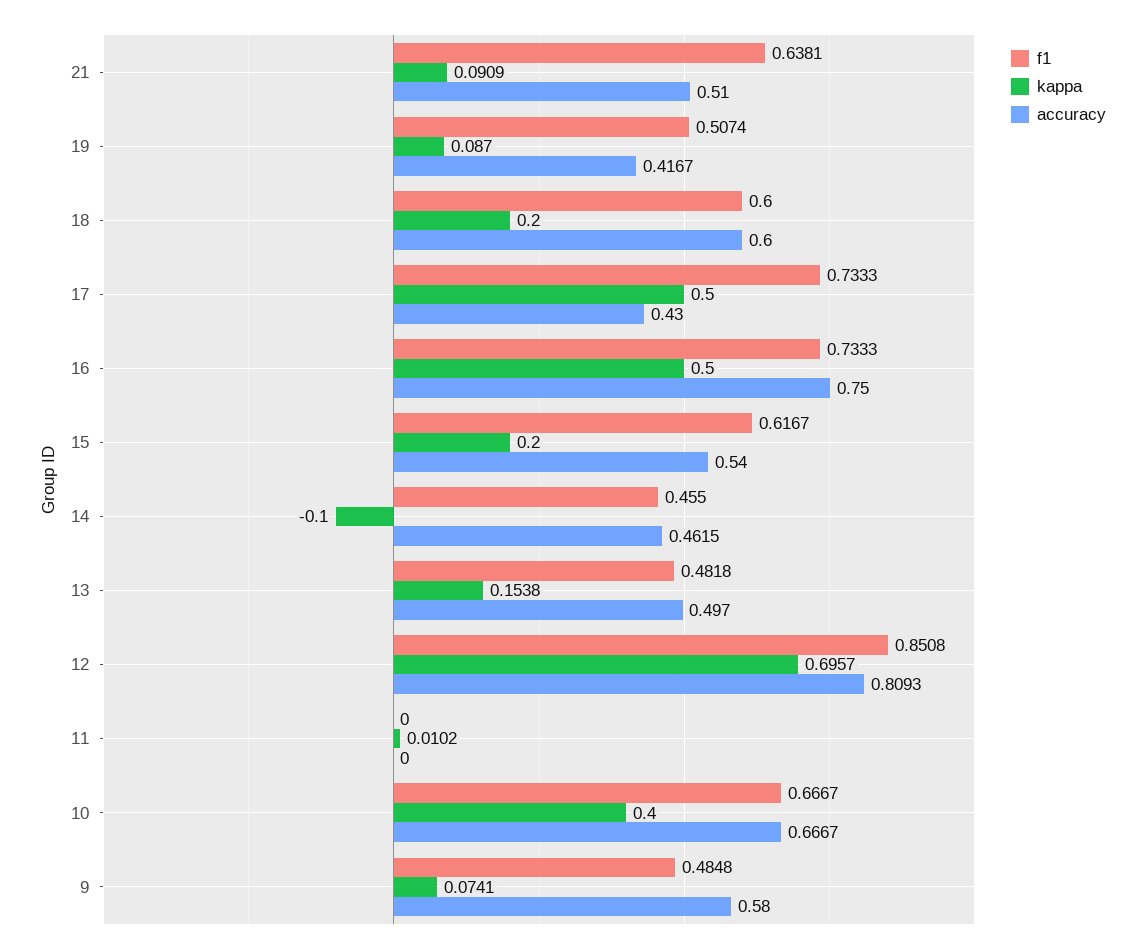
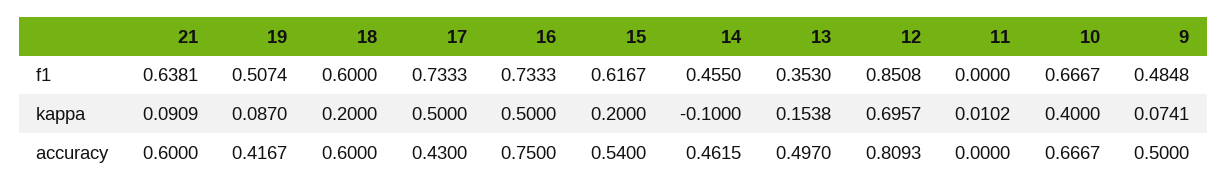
  {
    "f1": {
      "21": 0.6381,
      "19": 0.5074,
      "18": 0.6,
      "17": 0.7333,
      "16": 0.7333,
      "15": 0.6167,
      "14": 0.455,
-     "13": 0.4818,
+     "13": 0.353,
      "12": 0.8508,
      "11": 0,
      "10": 0.6667,
      "9": 0.4848
    },
    "kappa": {
      "21": 0.0909,
      "19": 0.087,
      "18": 0.2,
      "17": 0.5,
      "16": 0.5,
      "15": 0.2,
      "14": -0.1,
      "13": 0.1538,
      "12": 0.6957,
      "11": 0.0102,
      "10": 0.4,
      "9": 0.0741
    },
    "accuracy": {
-     "21": 0.51,
+     "21": 0.6,
      "19": 0.4167,
      "18": 0.6,
      "17": 0.43,
      "16": 0.75,
      "15": 0.54,
      "14": 0.4615,
      "13": 0.497,
      "12": 0.8093,
      "11": 0,
      "10": 0.6667,
-     "9": 0.58
+     "9": 0.5
    }
  }

